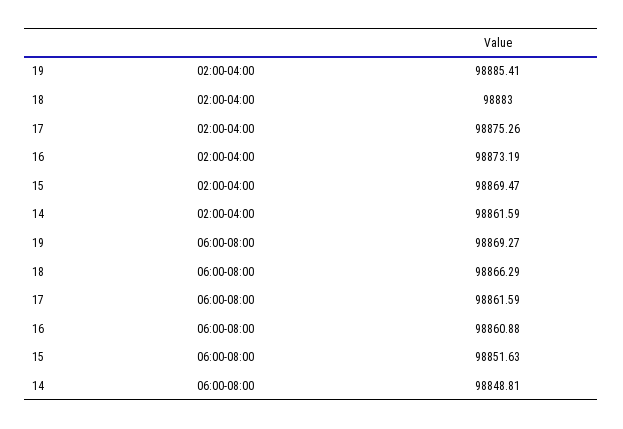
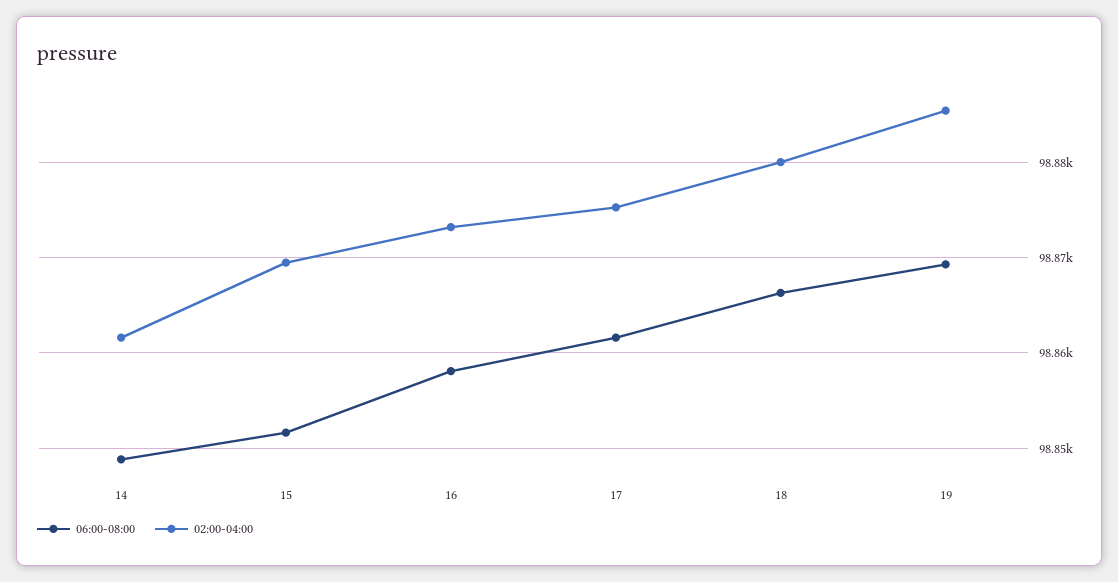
  {
    "02:00-04:00": {
      "19": 98885.41,
-     "18": 98883,
+     "18": 98880,
      "17": 98875.26,
      "16": 98873.19,
      "15": 98869.47,
      "14": 98861.59
    },
    "06:00-08:00": {
      "19": 98869.27,
      "18": 98866.29,
      "17": 98861.59,
-     "16": 98860.88,
+     "16": 98858,
      "15": 98851.63,
      "14": 98848.81
    }
  }

